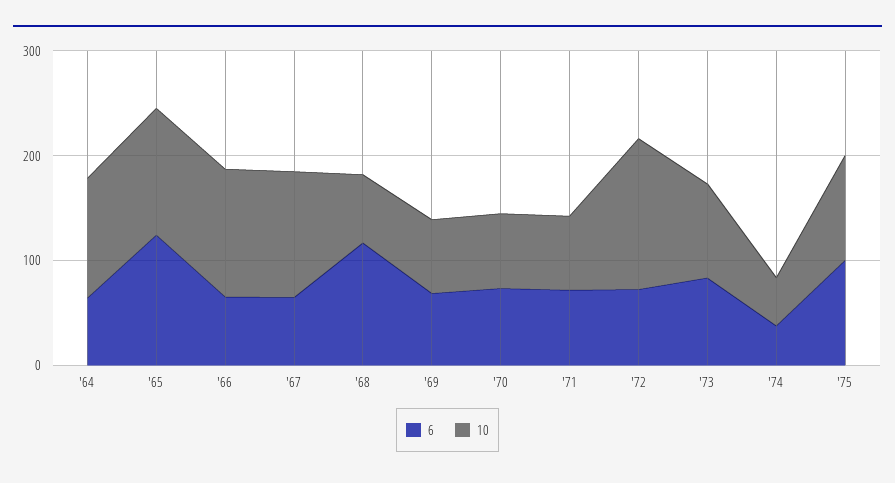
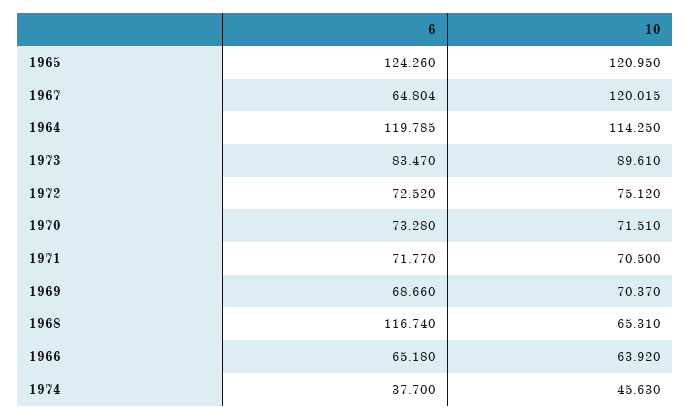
  {
    "6": {
-     "'64": 60,
+     "'64": 119.785,
      "'65": 124.26,
      "'66": 65.18,
      "'67": 64.804,
      "'68": 116.74,
      "'69": 68.66,
      "'70": 73.28,
      "'71": 71.77,
      "'72": 72.52,
      "'73": 83.47,
-     "'74": 37.7,
+     "'74": 37.7
-     "'75": 100
    },
    "10": {
      "'64": 114.25,
      "'65": 120.95,
-     "'66": 120,
+     "'66": 63.92,
      "'67": 120.015,
      "'68": 65.31,
      "'69": 70.37,
      "'70": 71.51,
      "'71": 70.5,
-     "'72": 140,
+     "'72": 75.12,
      "'73": 89.61,
-     "'74": 45.63,
+     "'74": 45.63
-     "'75": 100
    }
  }

